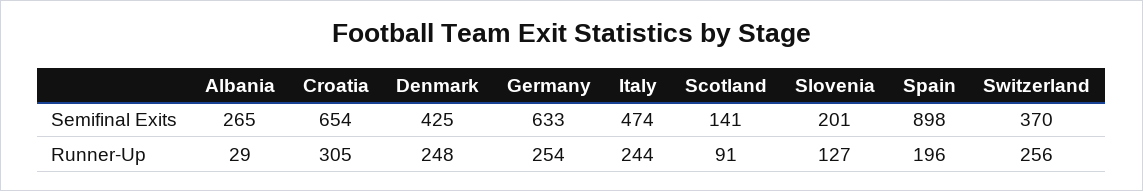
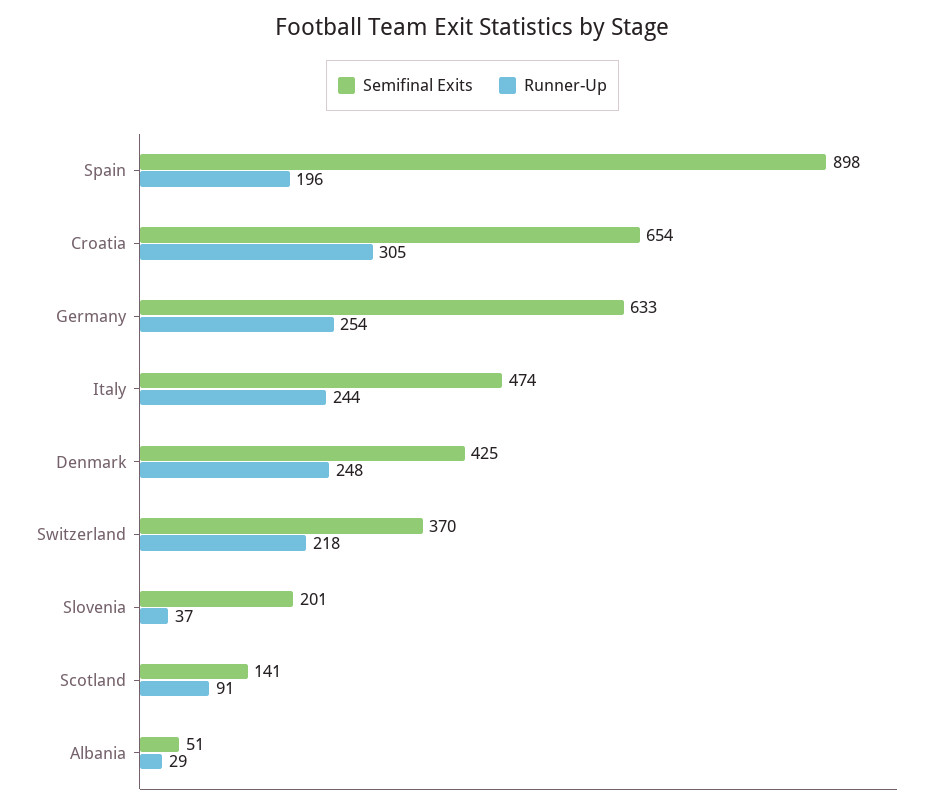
  {
    "Semifinal Exits": {
-     "Albania": 265,
+     "Albania": 51,
      "Croatia": 654,
      "Denmark": 425,
      "Germany": 633,
      "Italy": 474,
      "Scotland": 141,
      "Slovenia": 201,
      "Spain": 898,
      "Switzerland": 370
    },
    "Runner-Up": {
      "Albania": 29,
      "Croatia": 305,
      "Denmark": 248,
      "Germany": 254,
      "Italy": 244,
      "Scotland": 91,
-     "Slovenia": 127,
+     "Slovenia": 37,
      "Spain": 196,
-     "Switzerland": 256
+     "Switzerland": 218
    }
  }

